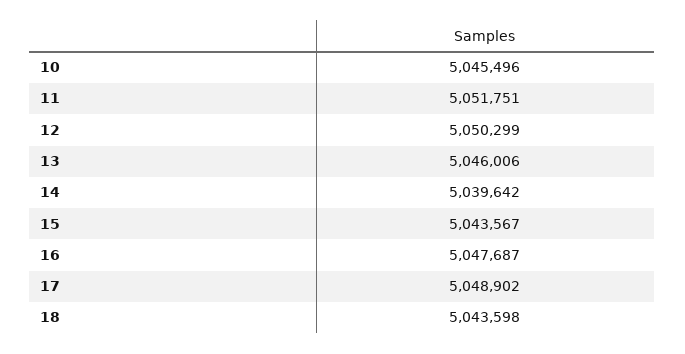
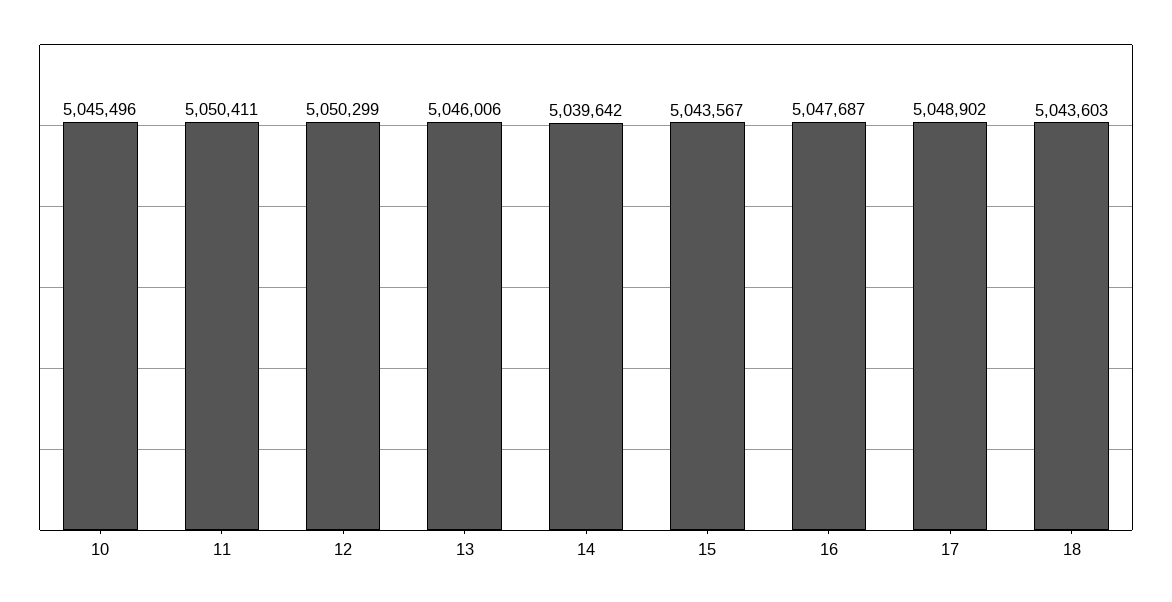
  {
    "10": 5045496,
-   "11": 5051751,
+   "11": 5050411,
    "12": 5050299,
    "13": 5046006,
    "14": 5039642,
    "15": 5043567,
    "16": 5047687,
    "17": 5048902,
-   "18": 5043598
+   "18": 5043603
  }

